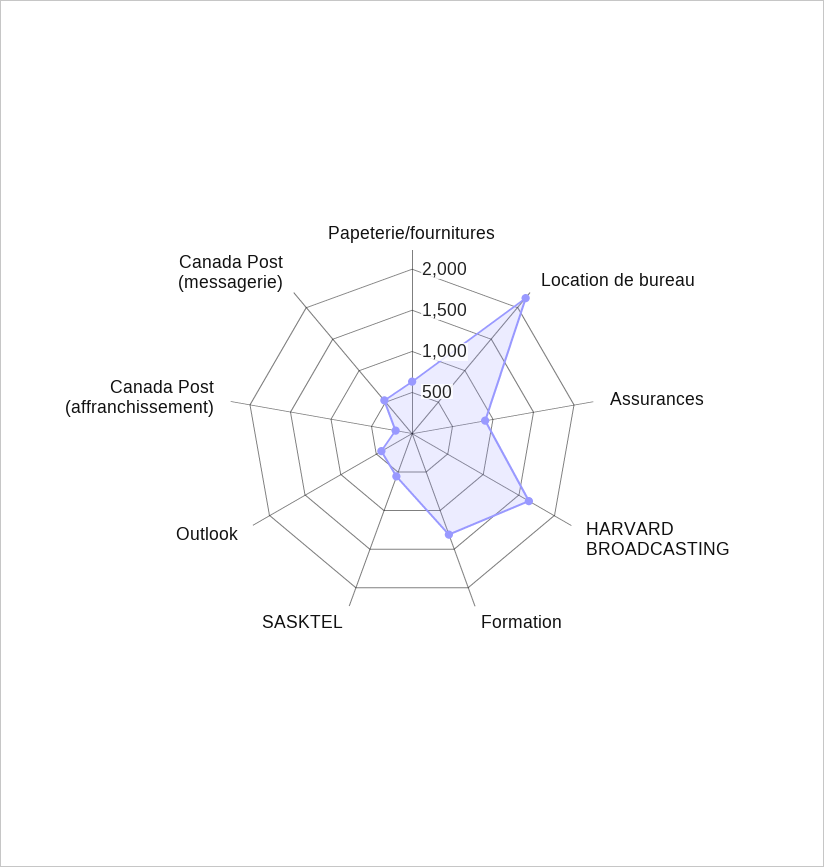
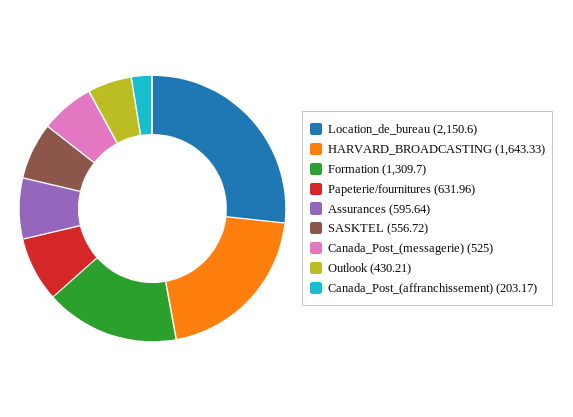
  {
    "Papeterie/fournitures": 631.96,
    "Location de bureau": 2150.6,
-   "Assurances": 900,
+   "Assurances": 595.64,
    "HARVARD BROADCASTING": 1643.33,
    "Formation": 1309.7,
    "SASKTEL": 556.72,
    "Outlook": 430.21,
    "Canada Post (affranchissement)": 203.17,
    "Canada Post (messagerie)": 525
  }

